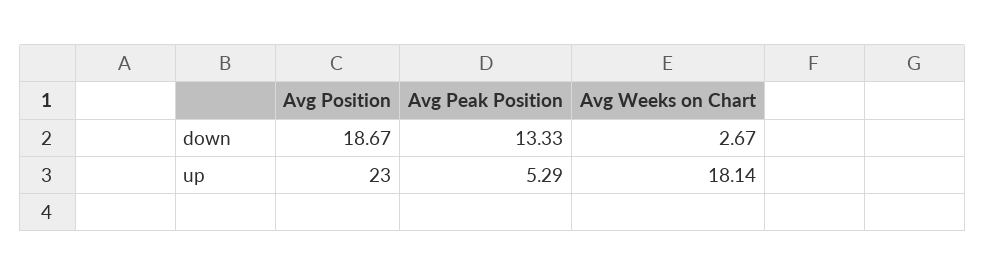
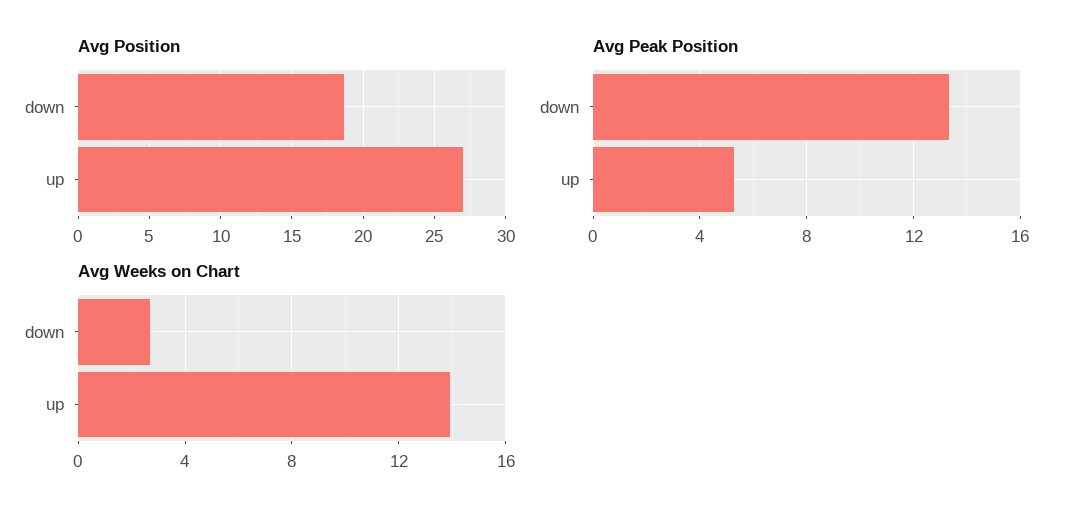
  {
    "Avg Position": {
      "down": 18.67,
-     "up": 23
+     "up": 27
    },
    "Avg Peak Position": {
      "down": 13.33,
      "up": 5.29
    },
    "Avg Weeks on Chart": {
      "down": 2.67,
-     "up": 18.14
+     "up": 14
    }
  }

